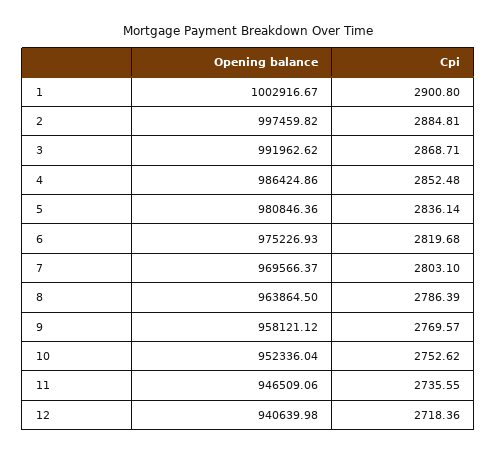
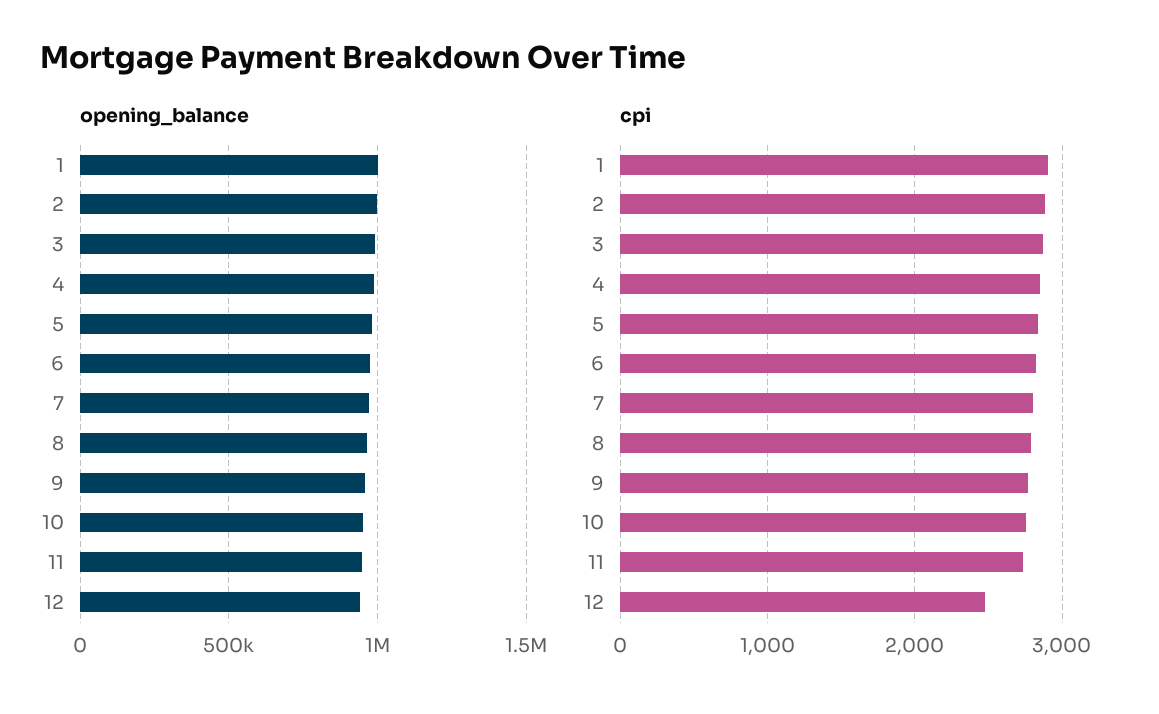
  {
    "Opening balance": {
      "1": 1002916.67,
      "2": 997459.82,
      "3": 991962.62,
      "4": 986424.86,
      "5": 980846.36,
      "6": 975226.93,
      "7": 969566.37,
      "8": 963864.5,
      "9": 958121.12,
      "10": 952336.04,
      "11": 946509.06,
      "12": 940639.98
    },
    "Cpi": {
      "1": 2900.8,
      "2": 2884.81,
      "3": 2868.71,
      "4": 2852.48,
      "5": 2836.14,
      "6": 2819.68,
      "7": 2803.1,
      "8": 2786.39,
      "9": 2769.57,
      "10": 2752.62,
      "11": 2735.55,
-     "12": 2718.36
+     "12": 2500
    }
  }

